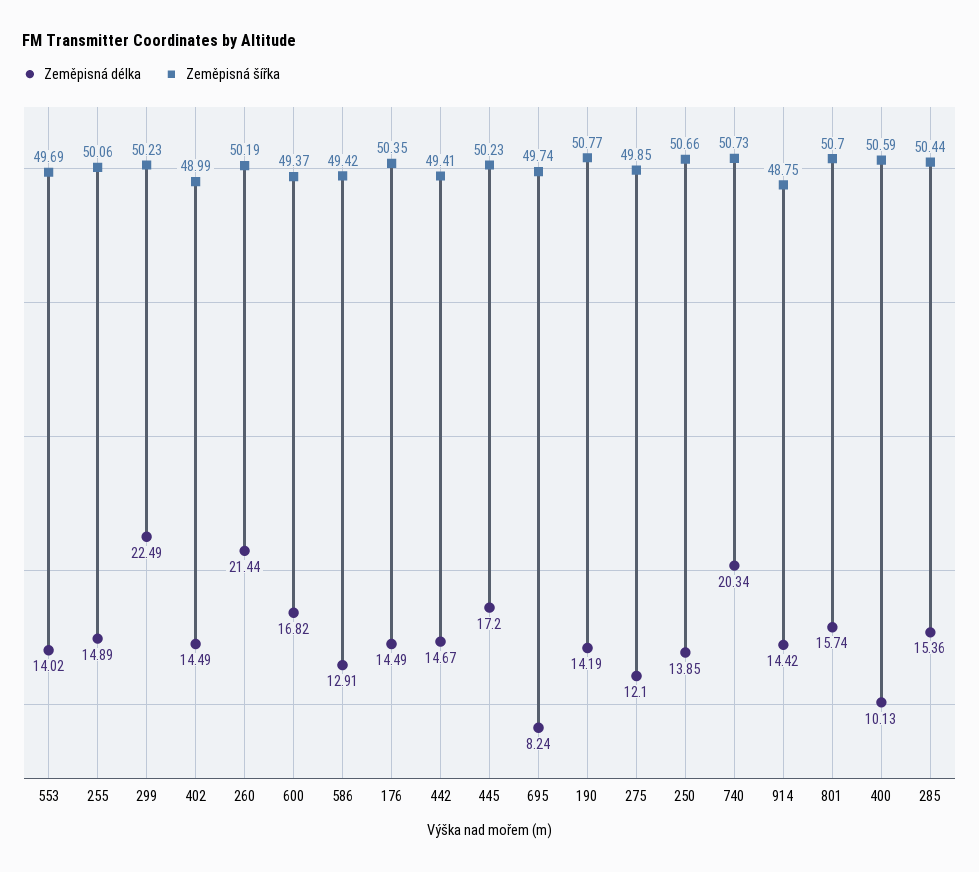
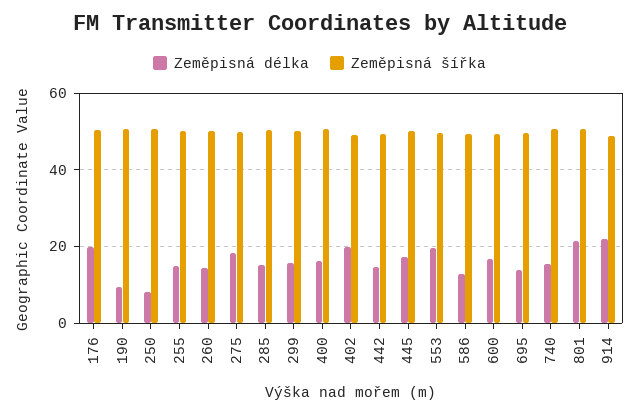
  {
    "Zeměpisná délka": {
-     "553": 14.02,
+     "553": 20,
      "255": 14.89,
-     "299": 22.49,
+     "299": 16,
-     "402": 14.49,
+     "402": 20,
-     "260": 21.44,
+     "260": 14,
      "600": 16.82,
      "586": 12.91,
-     "176": 14.49,
+     "176": 20,
      "442": 14.67,
      "445": 17.2,
-     "695": 8.24,
+     "695": 14,
-     "190": 14.19,
+     "190": 10,
-     "275": 12.1,
+     "275": 18,
-     "250": 13.85,
+     "250": 8,
-     "740": 20.34,
+     "740": 16,
-     "914": 14.42,
+     "914": 22,
-     "801": 15.74,
+     "801": 22,
-     "400": 10.13,
+     "400": 16,
      "285": 15.36
    },
    "Zeměpisná šířka": {
      "553": 49.69,
      "255": 50.06,
      "299": 50.23,
      "402": 48.99,
      "260": 50.19,
      "600": 49.37,
      "586": 49.42,
      "176": 50.35,
      "442": 49.41,
      "445": 50.23,
      "695": 49.74,
      "190": 50.77,
      "275": 49.85,
      "250": 50.66,
      "740": 50.73,
      "914": 48.75,
      "801": 50.7,
      "400": 50.59,
      "285": 50.44
    }
  }

